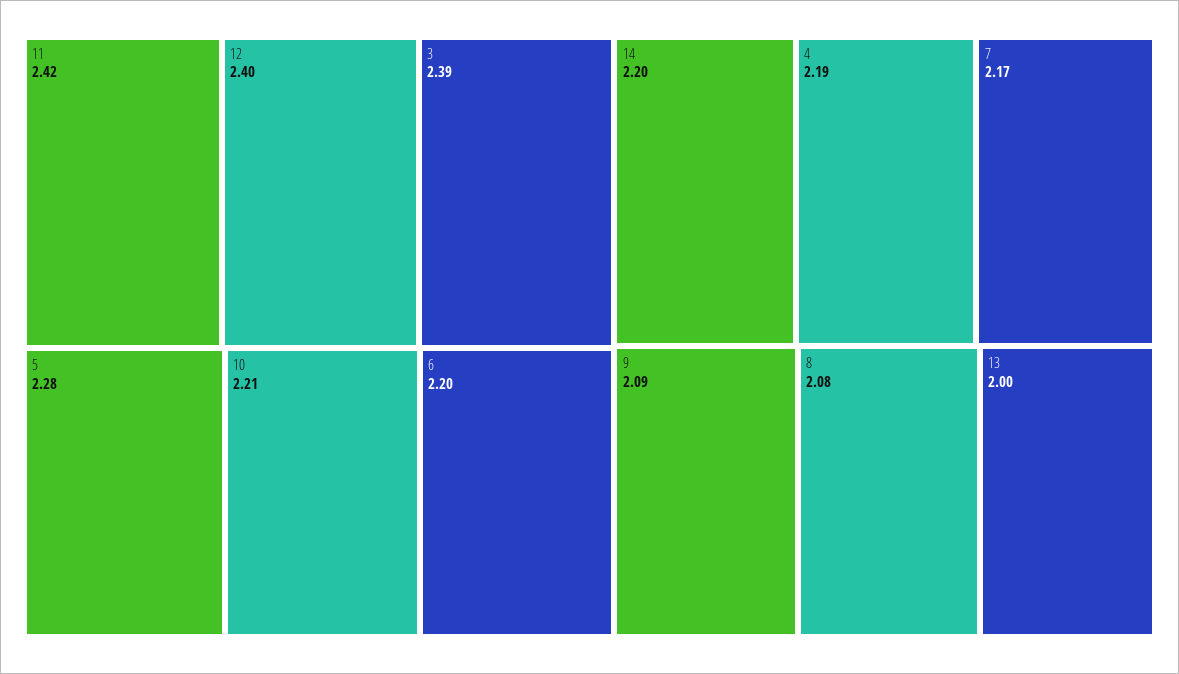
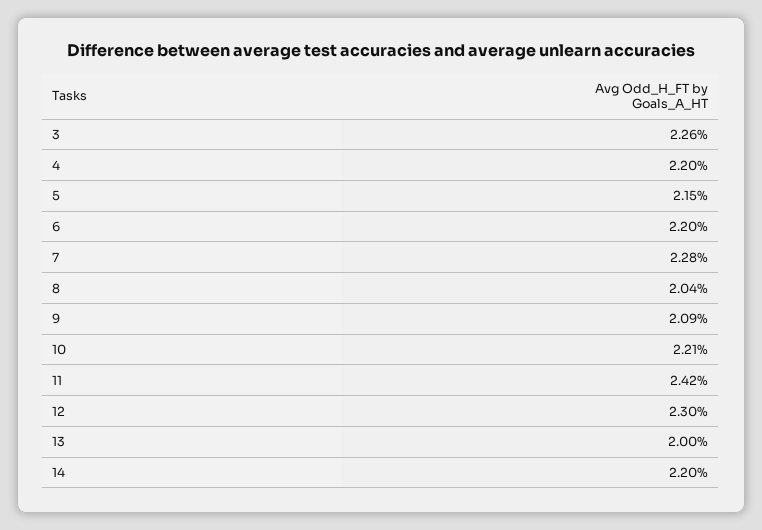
  {
    "11": 2.42,
-   "12": 2.4,
+   "12": 2.3,
-   "3": 2.39,
+   "3": 2.26,
-   "5": 2.28,
+   "5": 2.15,
    "10": 2.21,
    "6": 2.2,
    "14": 2.2,
-   "4": 2.19,
+   "4": 2.2,
-   "7": 2.17,
+   "7": 2.28,
    "9": 2.09,
-   "8": 2.08,
+   "8": 2.04,
    "13": 2
  }

